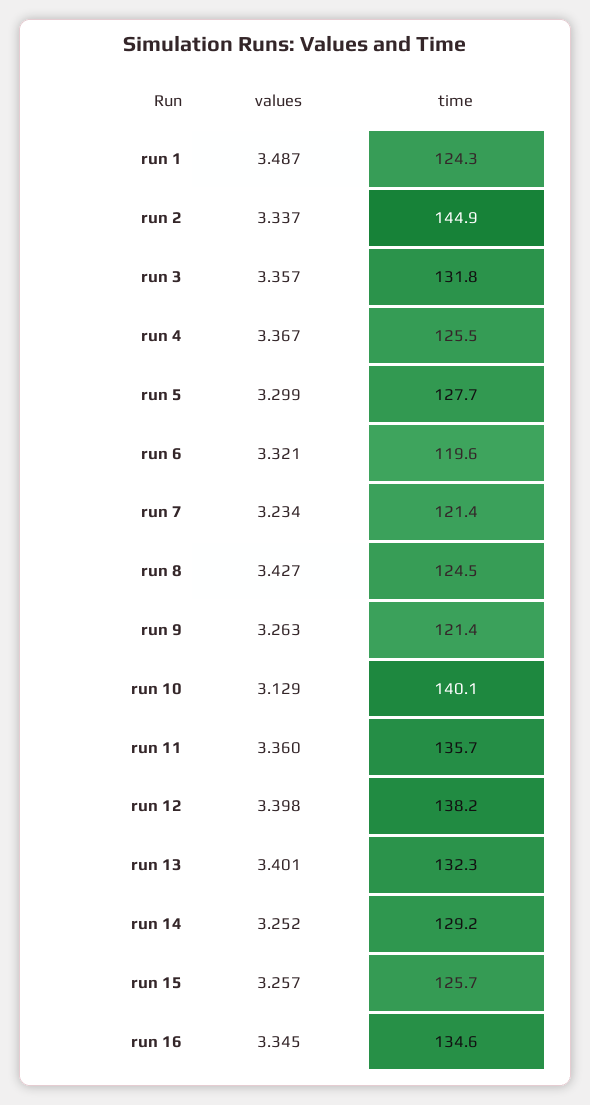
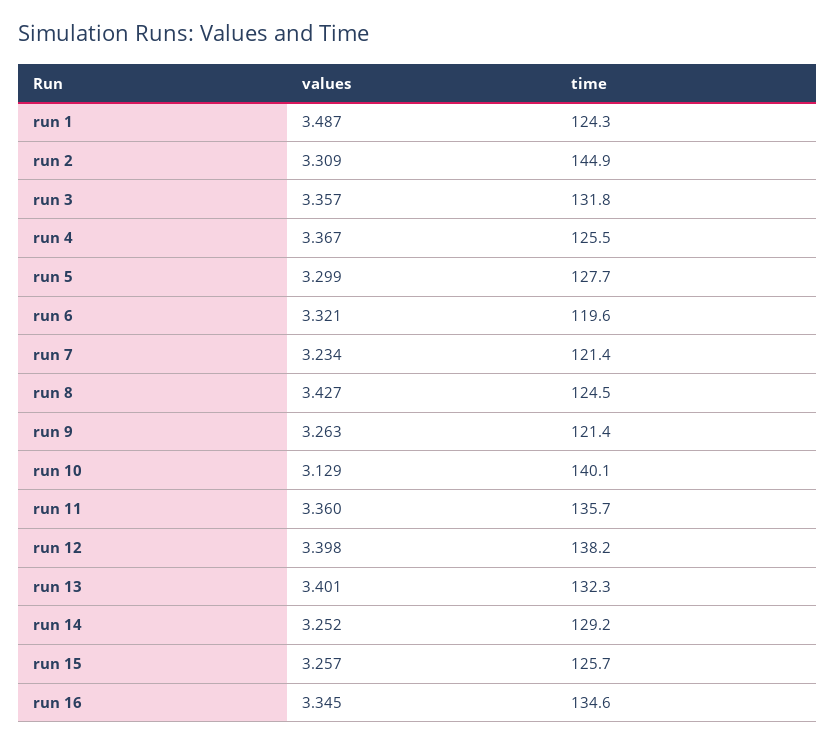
  {
    "values": {
      "run 1": 3.487,
-     "run 2": 3.337,
+     "run 2": 3.309,
      "run 3": 3.357,
      "run 4": 3.367,
      "run 5": 3.299,
      "run 6": 3.321,
      "run 7": 3.234,
      "run 8": 3.427,
      "run 9": 3.263,
      "run 10": 3.129,
      "run 11": 3.36,
      "run 12": 3.398,
      "run 13": 3.401,
      "run 14": 3.252,
      "run 15": 3.257,
      "run 16": 3.345
    },
    "time": {
      "run 1": 124.3,
      "run 2": 144.9,
      "run 3": 131.8,
      "run 4": 125.5,
      "run 5": 127.7,
      "run 6": 119.6,
      "run 7": 121.4,
      "run 8": 124.5,
      "run 9": 121.4,
      "run 10": 140.1,
      "run 11": 135.7,
      "run 12": 138.2,
      "run 13": 132.3,
      "run 14": 129.2,
      "run 15": 125.7,
      "run 16": 134.6
    }
  }

